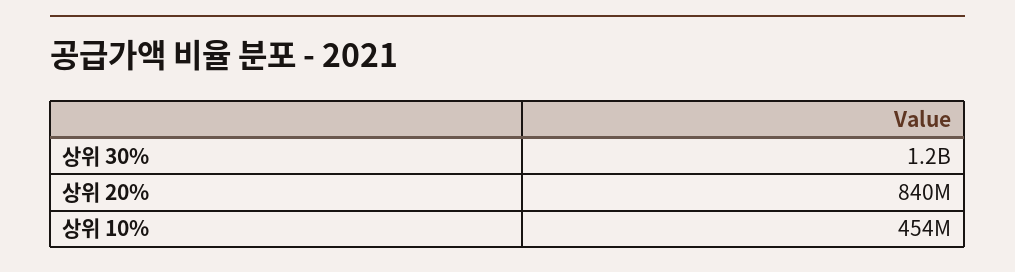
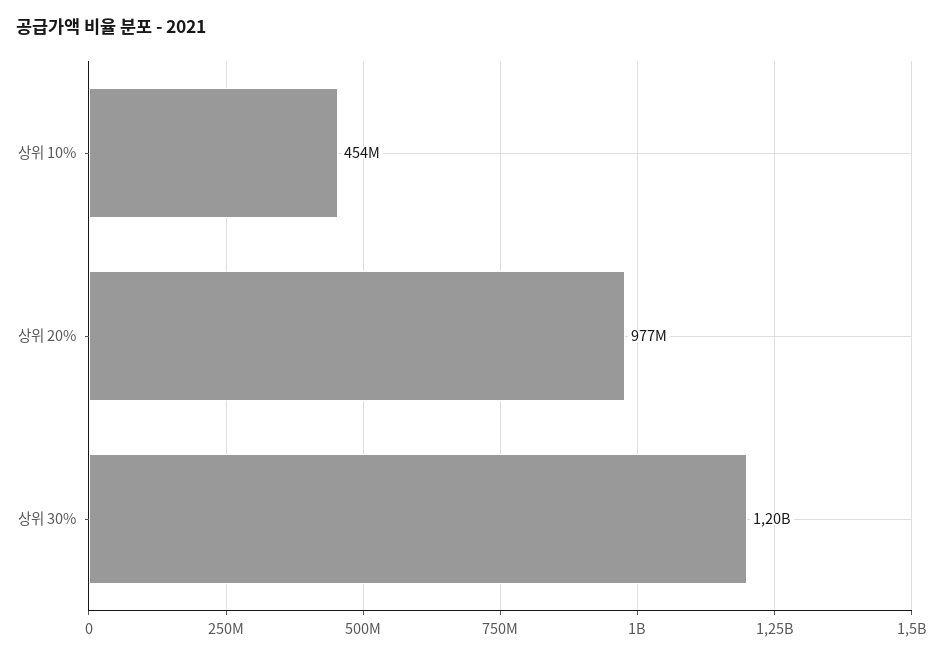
  {
    "상위 30%": 1200000000,
-   "상위 20%": 840000000,
+   "상위 20%": 977000000,
    "상위 10%": 454000000
  }

